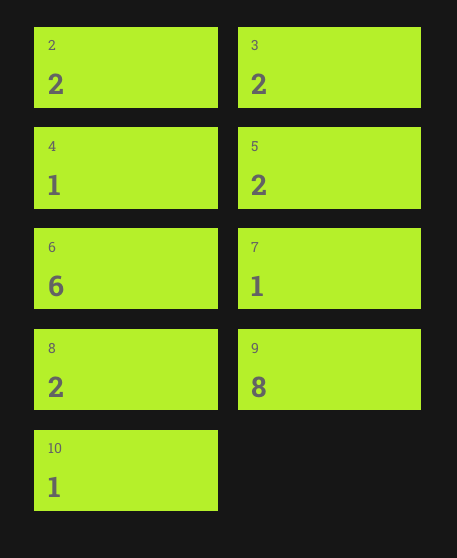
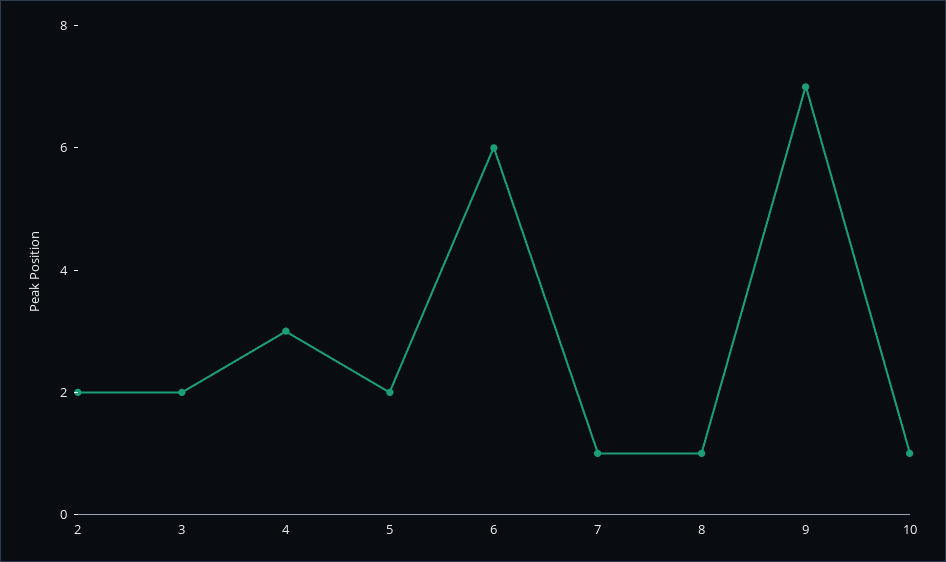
  {
    "2": 2,
    "3": 2,
-   "4": 1,
+   "4": 3,
    "5": 2,
    "6": 6,
    "7": 1,
-   "8": 2,
+   "8": 1,
-   "9": 8,
+   "9": 7,
    "10": 1
  }

